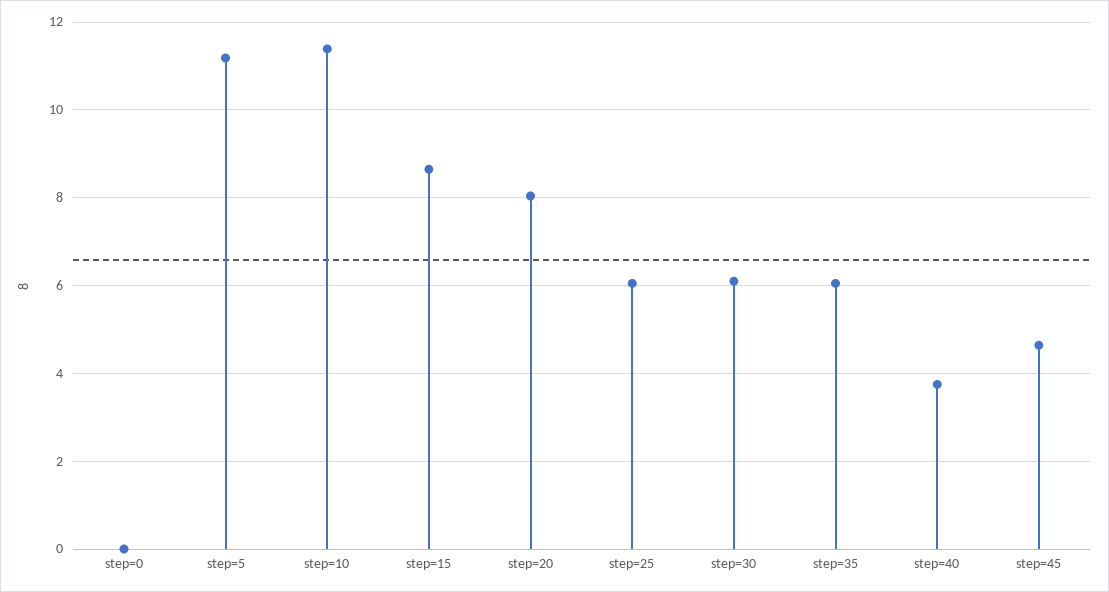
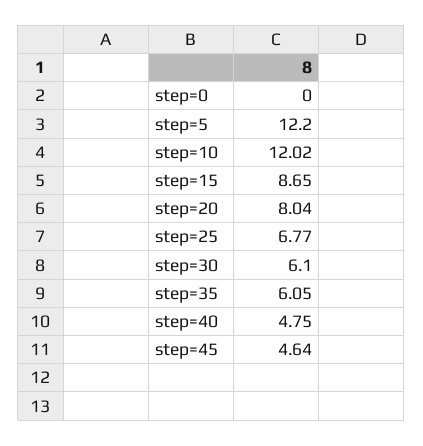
  {
    "step=0": 0,
-   "step=5": 11.2,
+   "step=5": 12.2,
-   "step=10": 11.4,
+   "step=10": 12.02,
    "step=15": 8.65,
    "step=20": 8.04,
-   "step=25": 6,
+   "step=25": 6.77,
    "step=30": 6.1,
    "step=35": 6.05,
-   "step=40": 3.8,
+   "step=40": 4.75,
    "step=45": 4.64
  }

